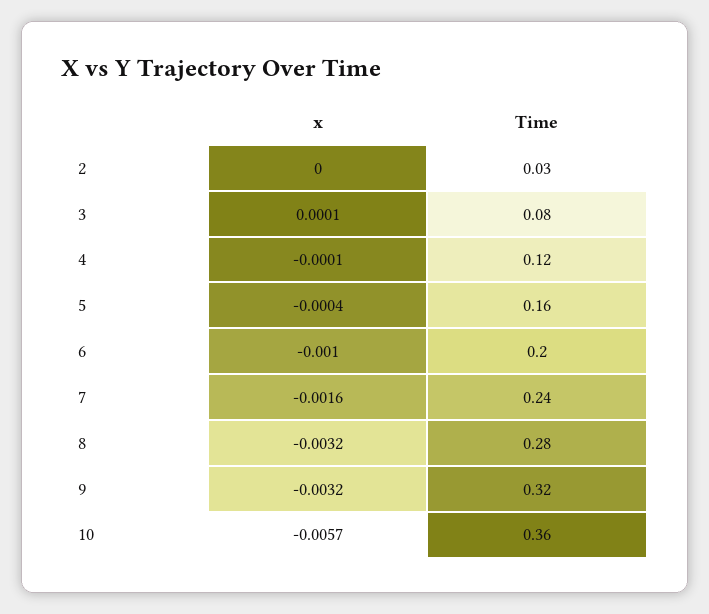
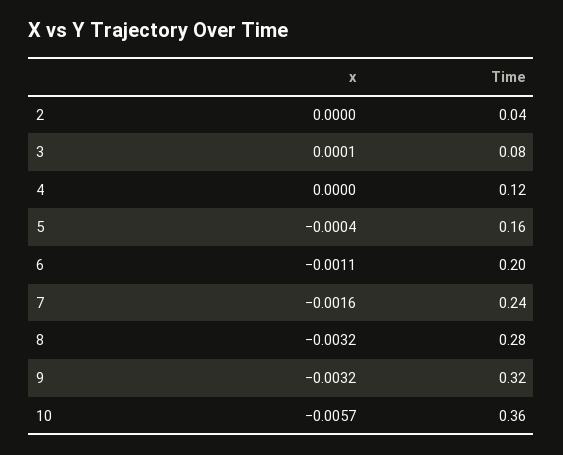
  {
    "x": {
      "2": 0,
      "3": 0.0001,
-     "4": -0.0001,
+     "4": 0,
      "5": -0.0004,
-     "6": -0.001,
+     "6": -0.0011,
      "7": -0.0016,
      "8": -0.0032,
      "9": -0.0032,
      "10": -0.0057
    },
    "Time": {
-     "2": 0.03,
+     "2": 0.04,
      "3": 0.08,
      "4": 0.12,
      "5": 0.16,
      "6": 0.2,
      "7": 0.24,
      "8": 0.28,
      "9": 0.32,
      "10": 0.36
    }
  }

